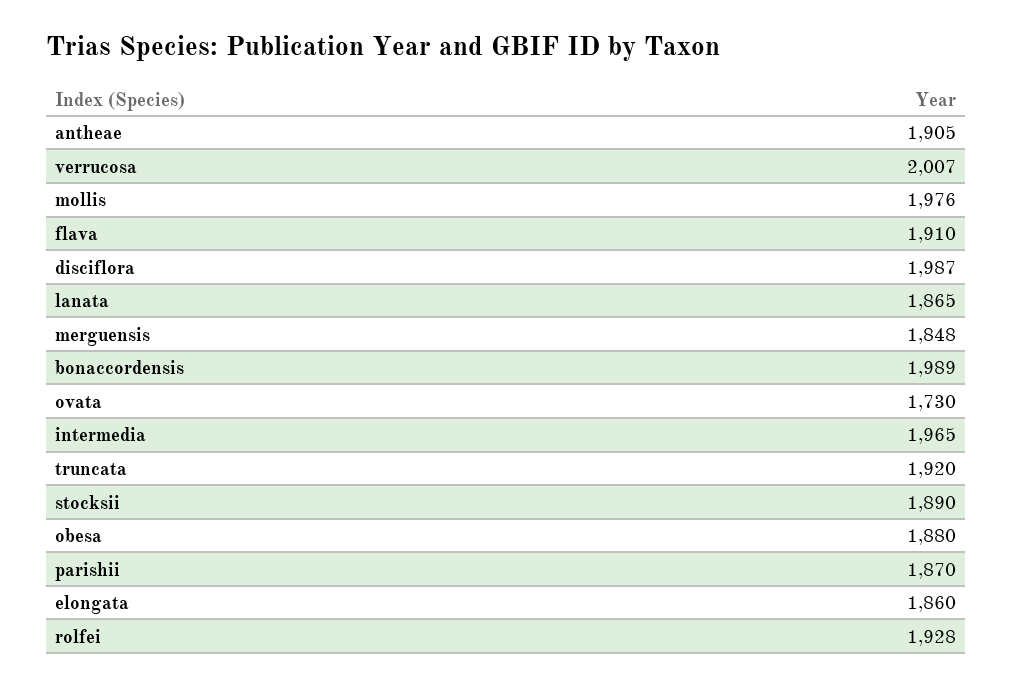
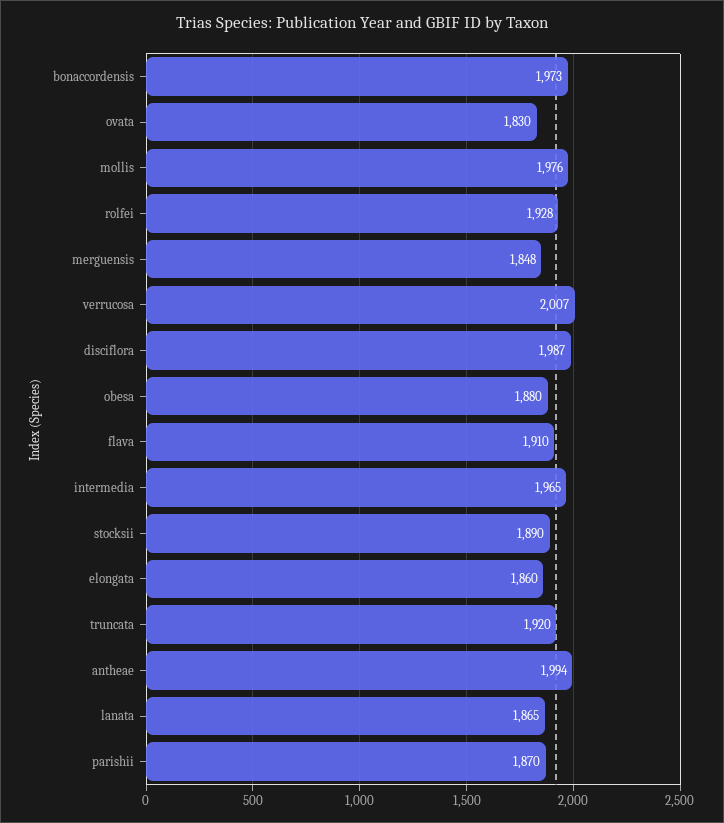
  {
-   "antheae": 1905,
+   "antheae": 1994,
    "verrucosa": 2007,
    "mollis": 1976,
    "flava": 1910,
    "disciflora": 1987,
    "lanata": 1865,
    "merguensis": 1848,
-   "bonaccordensis": 1989,
+   "bonaccordensis": 1973,
-   "ovata": 1730,
+   "ovata": 1830,
    "intermedia": 1965,
    "truncata": 1920,
    "stocksii": 1890,
    "obesa": 1880,
    "parishii": 1870,
    "elongata": 1860,
    "rolfei": 1928
  }

